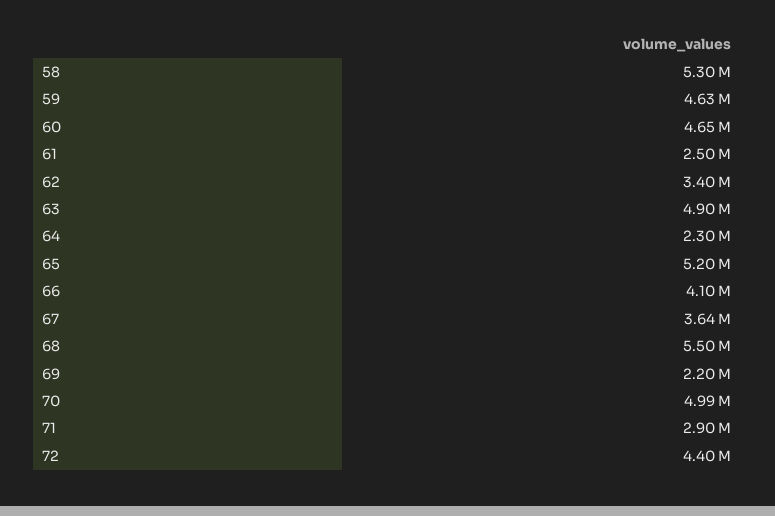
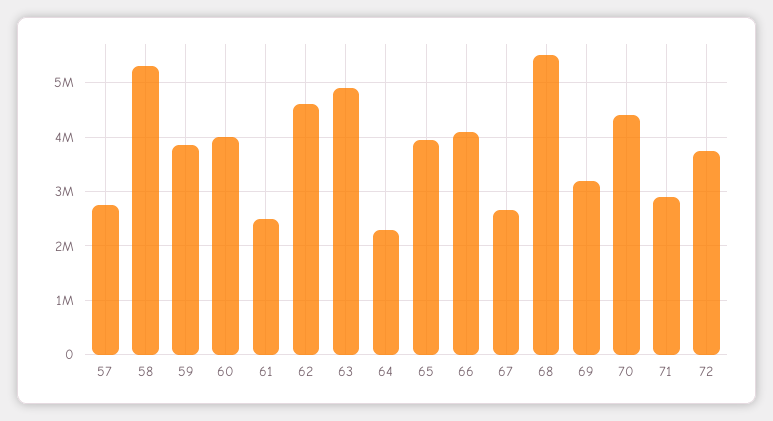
  {
    "58": 5300000,
-   "59": 4630000,
+   "59": 3800000,
-   "60": 4650000,
+   "60": 4000000,
    "61": 2500000,
-   "62": 3400000,
+   "62": 4600000,
    "63": 4900000,
    "64": 2300000,
-   "65": 5200000,
+   "65": 4000000,
    "66": 4100000,
-   "67": 3640000,
+   "67": 2600000,
    "68": 5500000,
-   "69": 2200000,
+   "69": 3200000,
-   "70": 4990000,
+   "70": 4400000,
    "71": 2900000,
-   "72": 4400000
+   "72": 3800000,
+   "57": 2800000
  }

